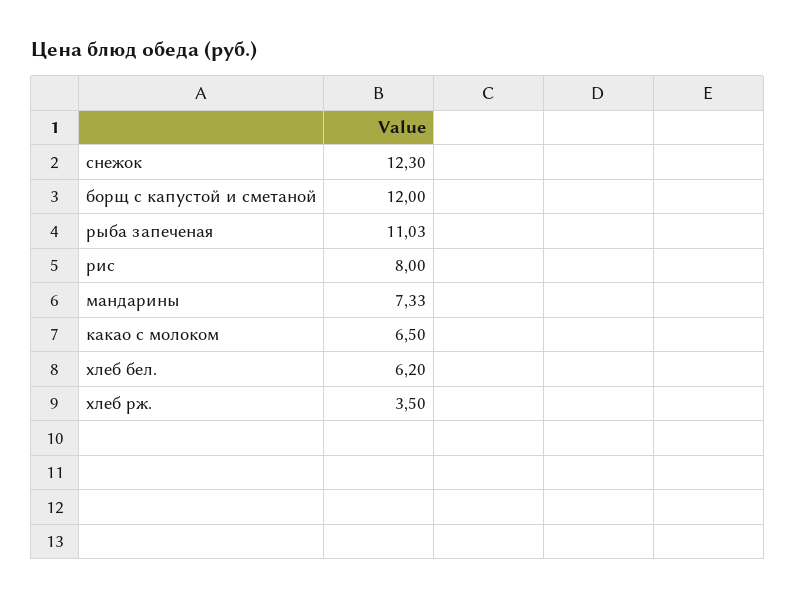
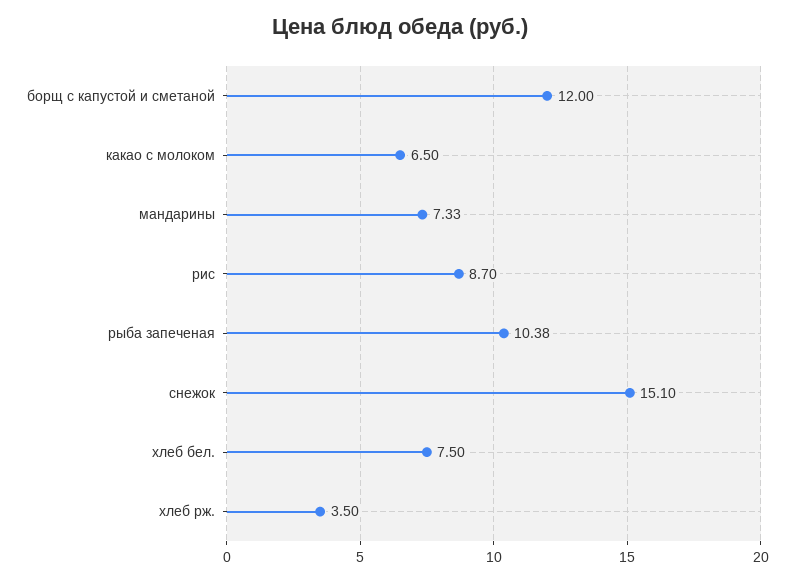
  {
-   "снежок": 12.3,
+   "снежок": 15.1,
    "борщ с капустой и сметаной": 12,
-   "рыба запеченая": 11.03,
+   "рыба запеченая": 10.38,
-   "рис": 8,
+   "рис": 8.7,
    "мандарины": 7.33,
    "какао с молоком": 6.5,
-   "хлеб бел.": 6.2,
+   "хлеб бел.": 7.5,
    "хлеб рж.": 3.5
  }

